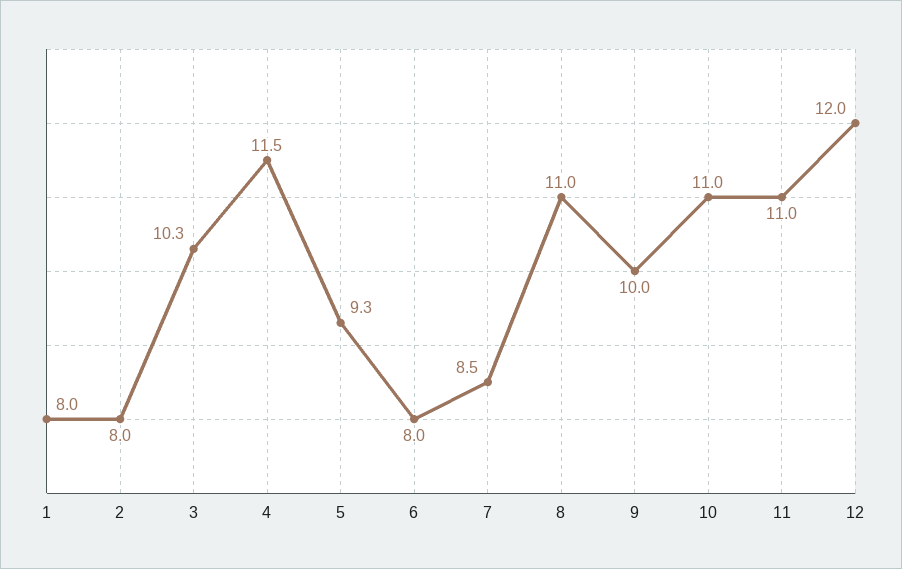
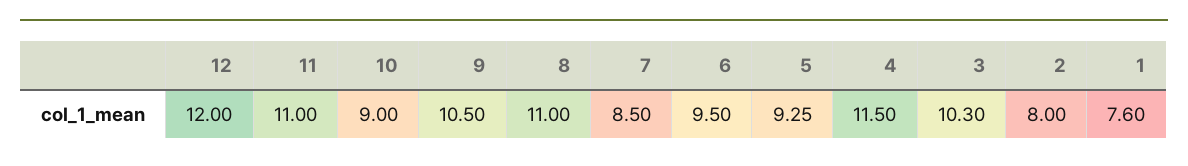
  {
-   "1": 8,
+   "1": 7.6,
    "2": 8,
    "3": 10.3,
    "4": 11.5,
    "5": 9.25,
-   "6": 8,
+   "6": 9.5,
    "7": 8.5,
    "8": 11,
-   "9": 10,
+   "9": 10.5,
-   "10": 11,
+   "10": 9,
    "11": 11,
    "12": 12
  }

